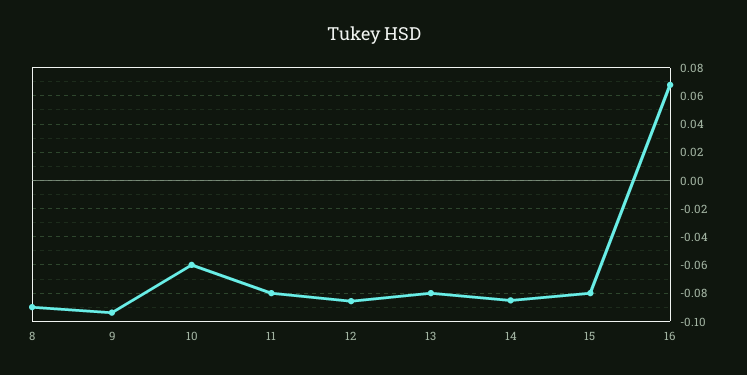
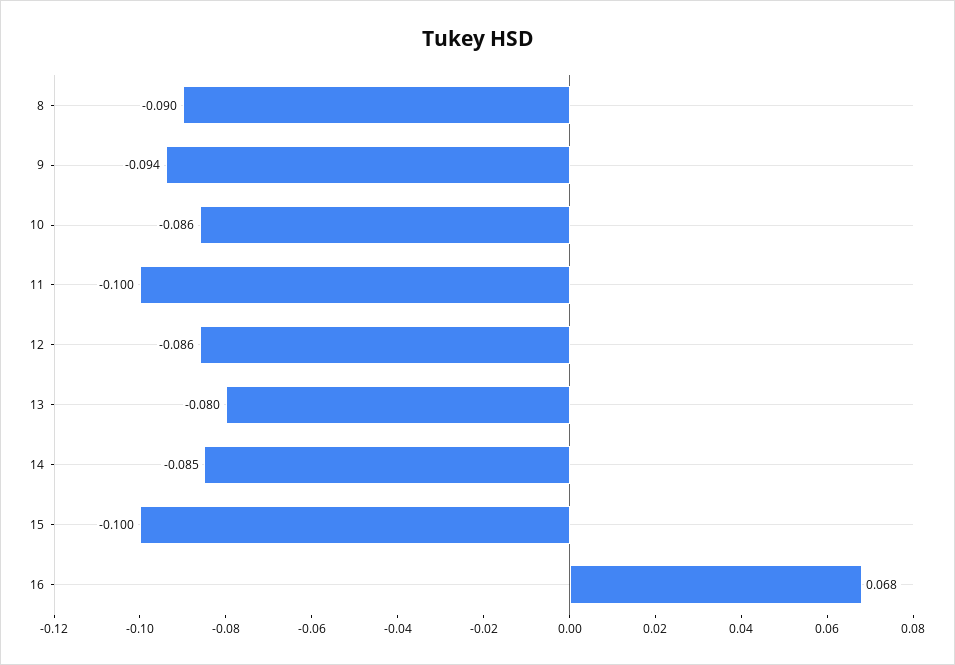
  {
    "8": -0.09,
    "9": -0.094,
-   "10": -0.06,
+   "10": -0.086,
-   "11": -0.08,
+   "11": -0.1,
    "12": -0.086,
    "13": -0.08,
    "14": -0.085,
-   "15": -0.08,
+   "15": -0.1,
    "16": 0.068
  }

